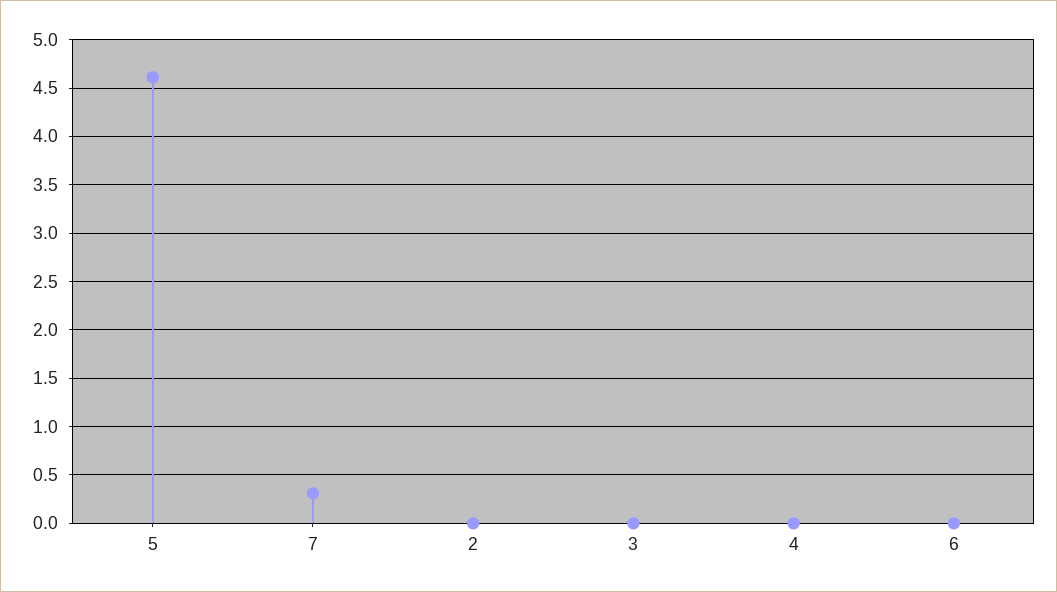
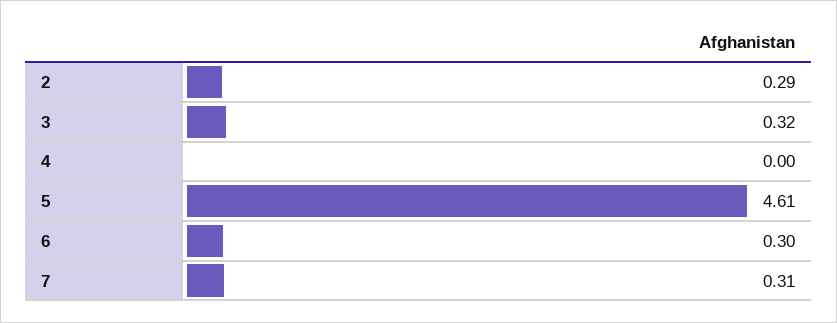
  {
    "5": 4.61,
    "7": 0.31,
-   "2": 0,
+   "2": 0.29,
-   "3": 0,
+   "3": 0.32,
    "4": 0,
-   "6": 0
+   "6": 0.3
  }

